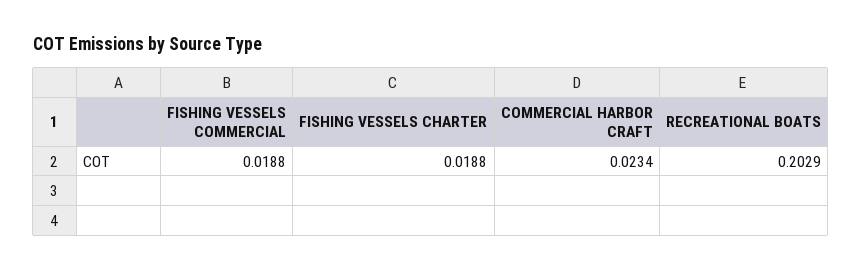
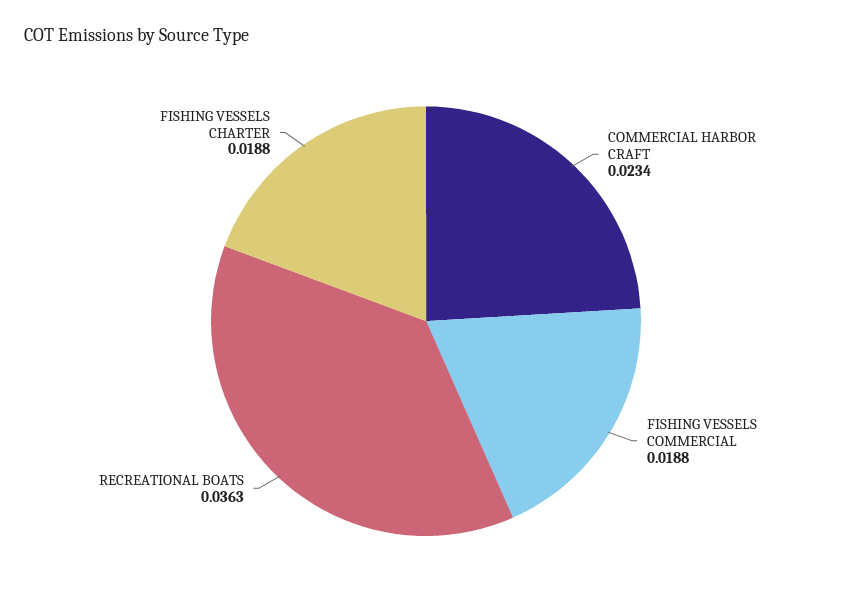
  {
    "FISHING VESSELS COMMERCIAL": 0.0188,
    "FISHING VESSELS CHARTER": 0.0188,
    "COMMERCIAL HARBOR CRAFT": 0.0234,
-   "RECREATIONAL BOATS": 0.2029
+   "RECREATIONAL BOATS": 0.0363
  }

